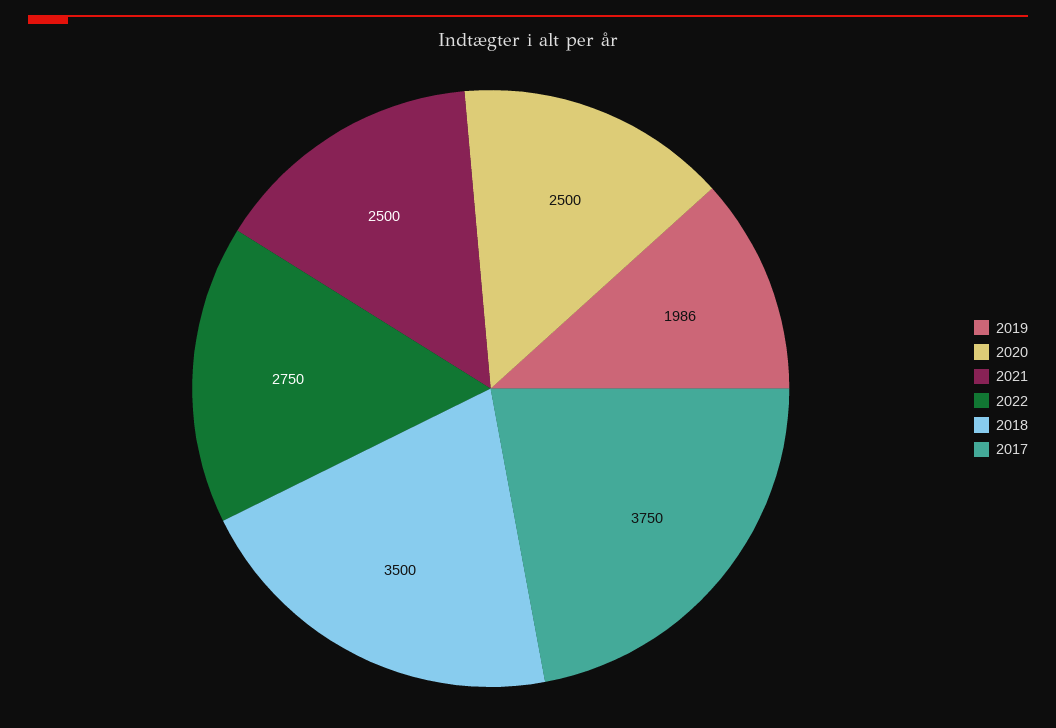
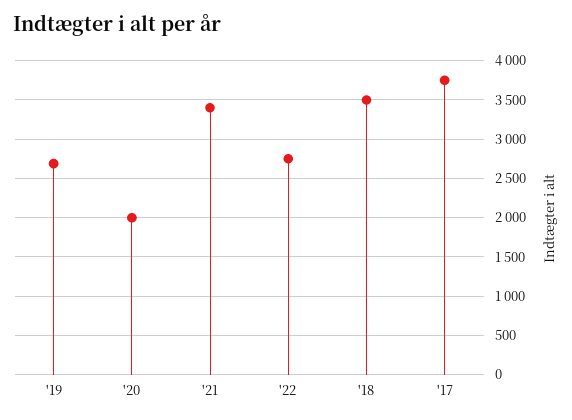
  {
-   "2019": 1986,
+   "2019": 2700,
-   "2020": 2500,
+   "2020": 2000,
-   "2021": 2500,
+   "2021": 3400,
    "2022": 2750,
    "2018": 3500,
    "2017": 3750
  }

